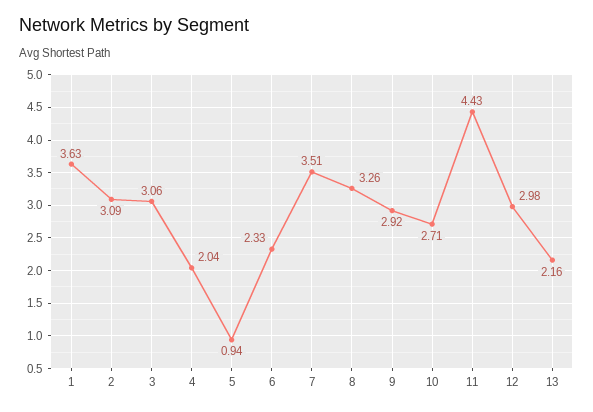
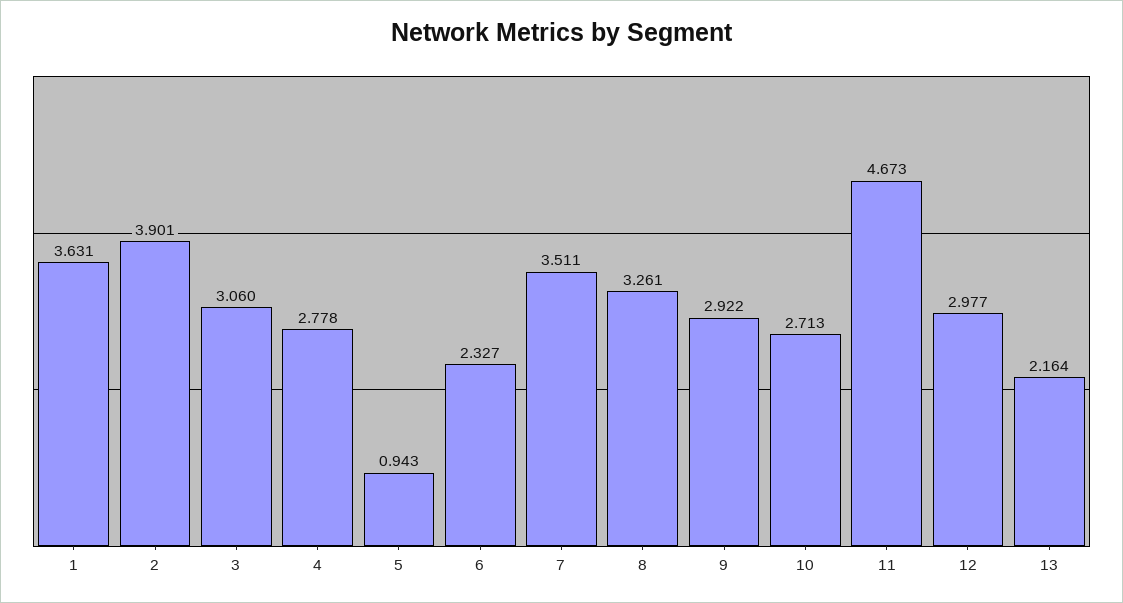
  {
    "1": 3.631,
-   "2": 3.09,
+   "2": 3.901,
    "3": 3.06,
-   "4": 2.04,
+   "4": 2.778,
    "5": 0.943,
    "6": 2.327,
    "7": 3.511,
    "8": 3.261,
    "9": 2.922,
    "10": 2.713,
-   "11": 4.43,
+   "11": 4.673,
    "12": 2.977,
    "13": 2.164
  }

